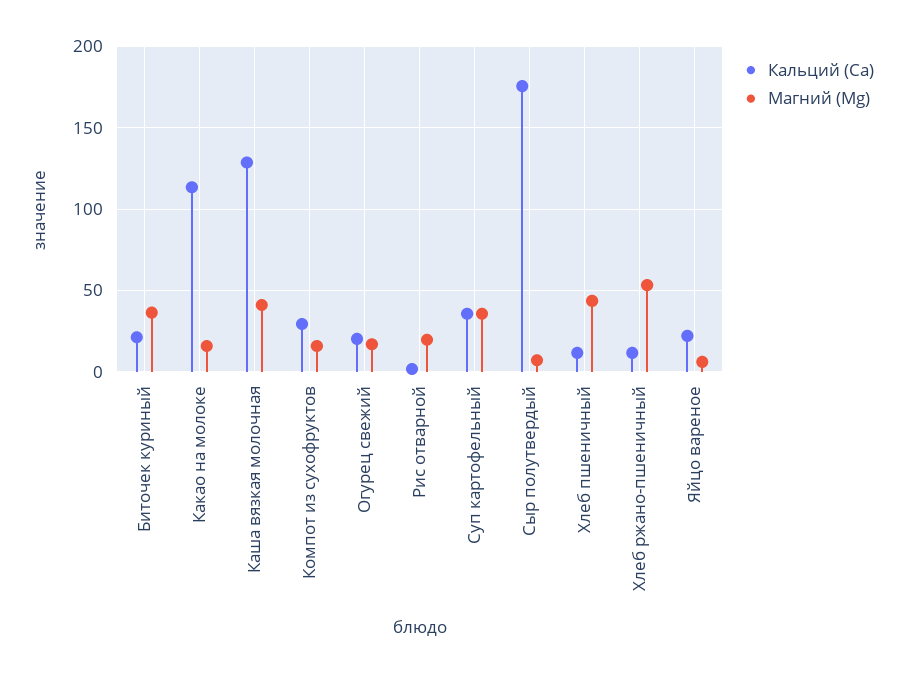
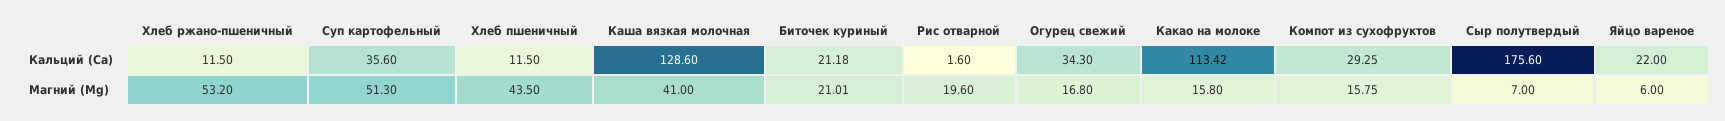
  {
    "Кальций (Ca)": {
      "Биточек куриный": 21.18,
      "Какао на молоке": 113.42,
      "Каша вязкая молочная": 128.6,
      "Компот из сухофруктов": 29.25,
-     "Огурец свежий": 20,
+     "Огурец свежий": 34.3,
      "Рис отварной": 1.6,
      "Суп картофельный": 35.6,
      "Сыр полутвердый": 175.6,
      "Хлеб пшеничный": 11.5,
      "Хлеб ржано-пшеничный": 11.5,
      "Яйцо вареное": 22
    },
    "Магний (Mg)": {
-     "Биточек куриный": 35,
+     "Биточек куриный": 21.01,
      "Какао на молоке": 15.8,
      "Каша вязкая молочная": 41,
      "Компот из сухофруктов": 15.75,
      "Огурец свежий": 16.8,
      "Рис отварной": 19.6,
-     "Суп картофельный": 35,
+     "Суп картофельный": 51.3,
      "Сыр полутвердый": 7,
      "Хлеб пшеничный": 43.5,
      "Хлеб ржано-пшеничный": 53.2,
      "Яйцо вареное": 6
    }
  }

